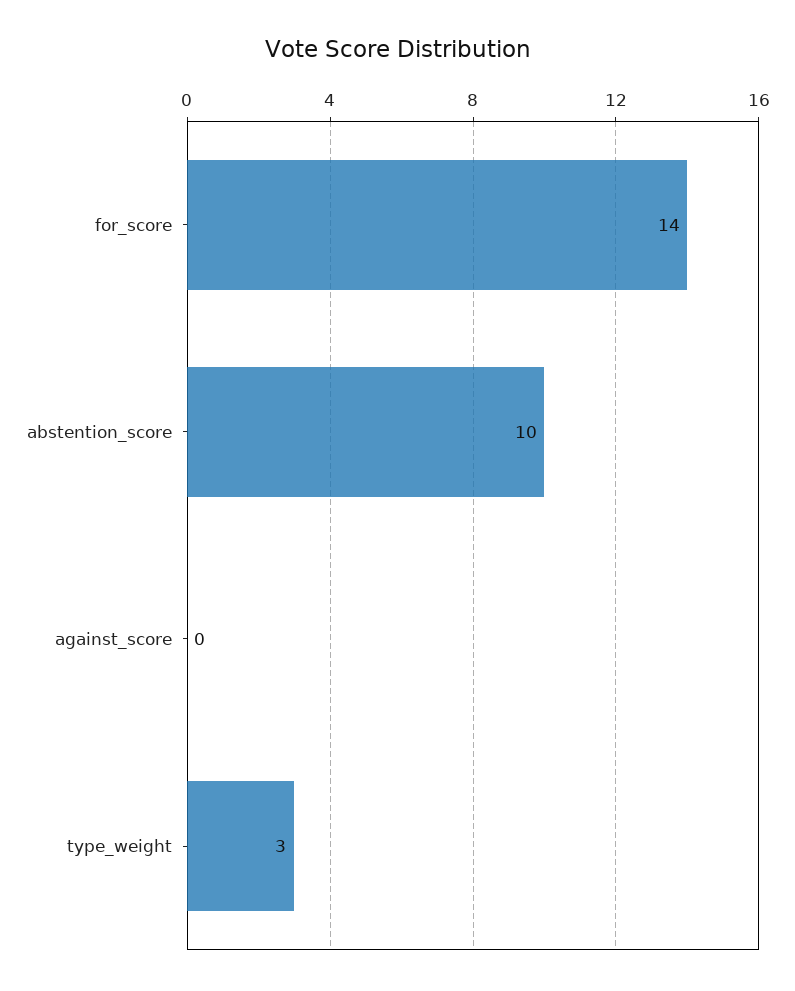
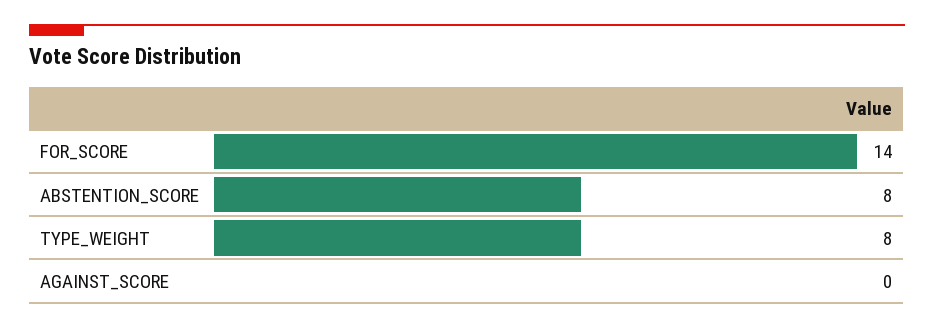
  {
    "for_score": 14,
-   "abstention_score": 10,
+   "abstention_score": 8,
    "against_score": 0,
-   "type_weight": 3
+   "type_weight": 8
  }

